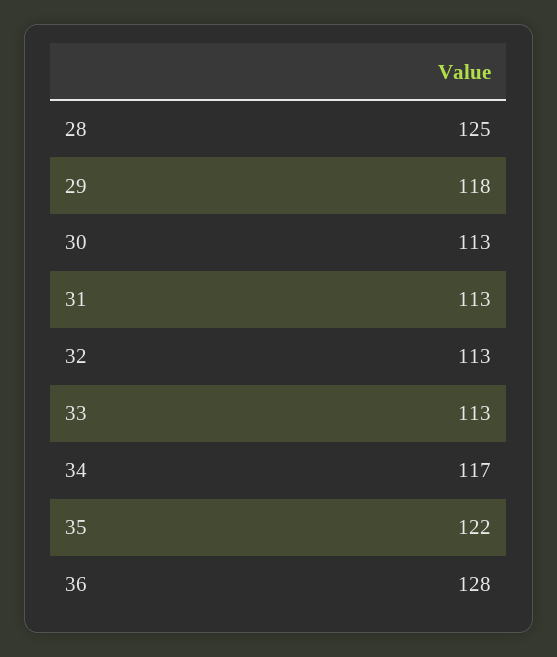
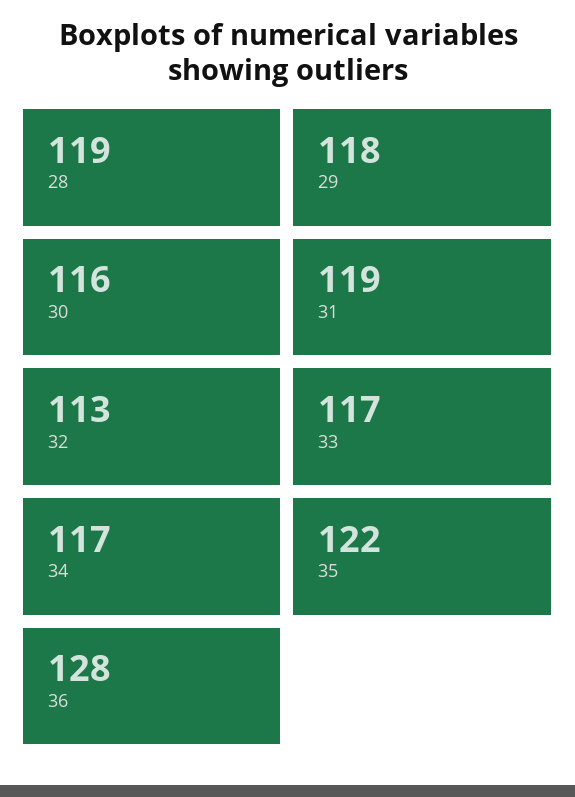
  {
-   "28": 125,
+   "28": 119,
    "29": 118,
-   "30": 113,
+   "30": 116,
-   "31": 113,
+   "31": 119,
    "32": 113,
-   "33": 113,
+   "33": 117,
    "34": 117,
    "35": 122,
    "36": 128
  }

